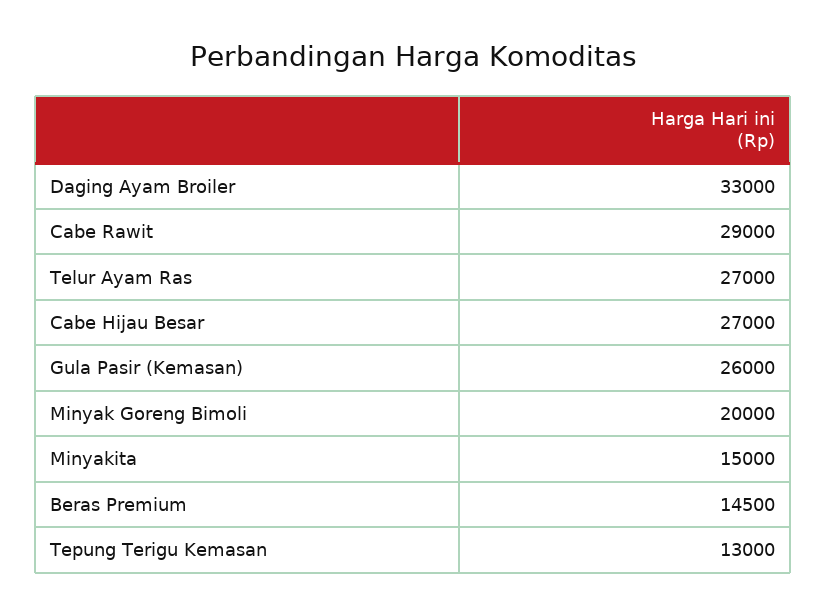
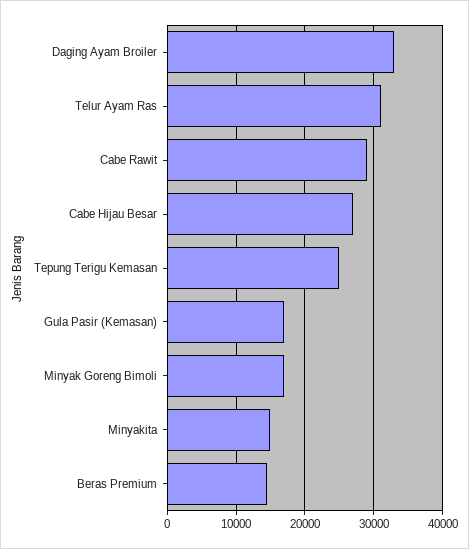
  {
    "Daging Ayam Broiler": 33000,
    "Cabe Rawit": 29000,
-   "Telur Ayam Ras": 27000,
+   "Telur Ayam Ras": 31000,
    "Cabe Hijau Besar": 27000,
-   "Gula Pasir (Kemasan)": 26000,
+   "Gula Pasir (Kemasan)": 17000,
-   "Minyak Goreng Bimoli": 20000,
+   "Minyak Goreng Bimoli": 17000,
    "Minyakita": 15000,
    "Beras Premium": 14500,
-   "Tepung Terigu Kemasan": 13000
+   "Tepung Terigu Kemasan": 25000
  }

